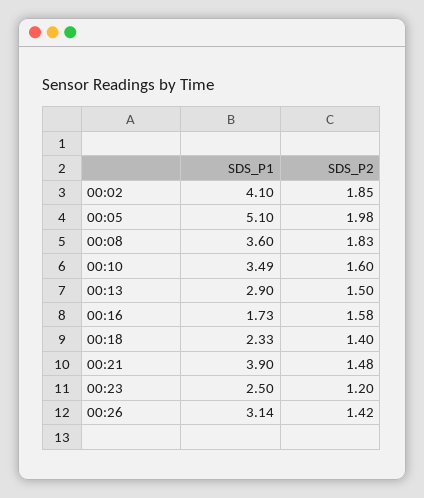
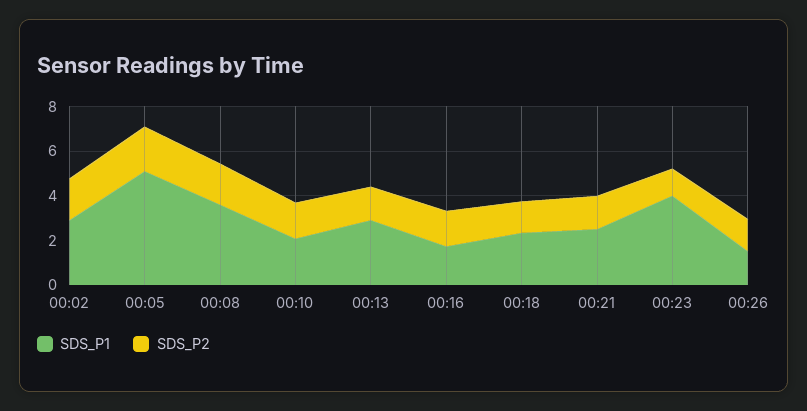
  {
    "SDS_P1": {
-     "00:02": 4.1,
+     "00:02": 3,
      "00:05": 5.1,
      "00:08": 3.6,
-     "00:10": 3.49,
+     "00:10": 2,
      "00:13": 2.9,
      "00:16": 1.73,
      "00:18": 2.33,
-     "00:21": 3.9,
+     "00:21": 2.5,
-     "00:23": 2.5,
+     "00:23": 4,
-     "00:26": 3.14
+     "00:26": 1.5
    },
    "SDS_P2": {
      "00:02": 1.85,
      "00:05": 1.98,
      "00:08": 1.83,
      "00:10": 1.6,
      "00:13": 1.5,
      "00:16": 1.58,
      "00:18": 1.4,
      "00:21": 1.48,
      "00:23": 1.2,
      "00:26": 1.42
    }
  }

